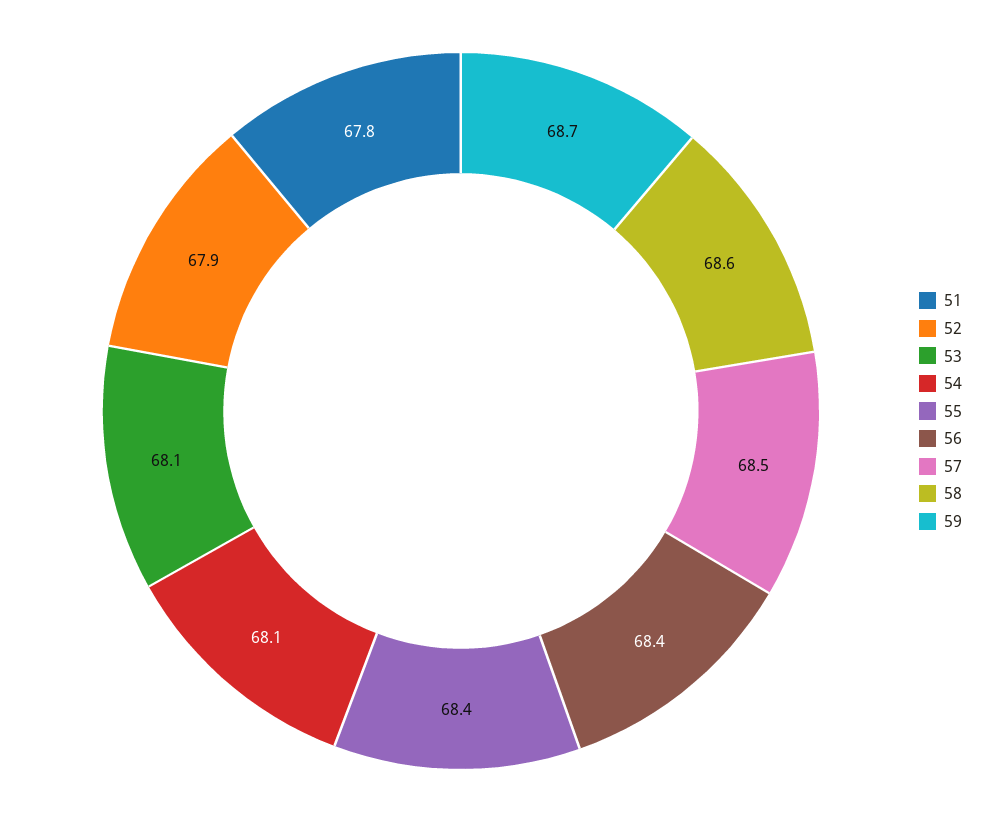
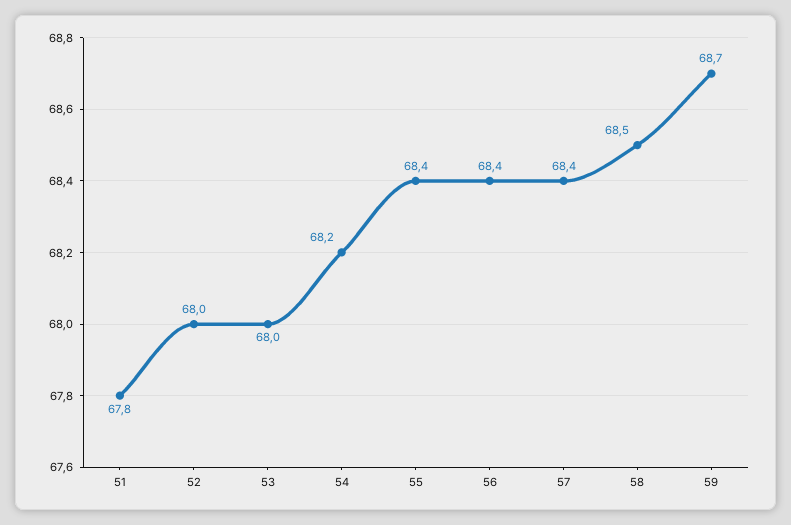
  {
    "51": 67.8,
-   "52": 67.9,
+   "52": 68,
-   "53": 68.1,
+   "53": 68,
-   "54": 68.1,
+   "54": 68.2,
    "55": 68.4,
    "56": 68.4,
-   "57": 68.5,
+   "57": 68.4,
-   "58": 68.6,
+   "58": 68.5,
    "59": 68.7
  }

